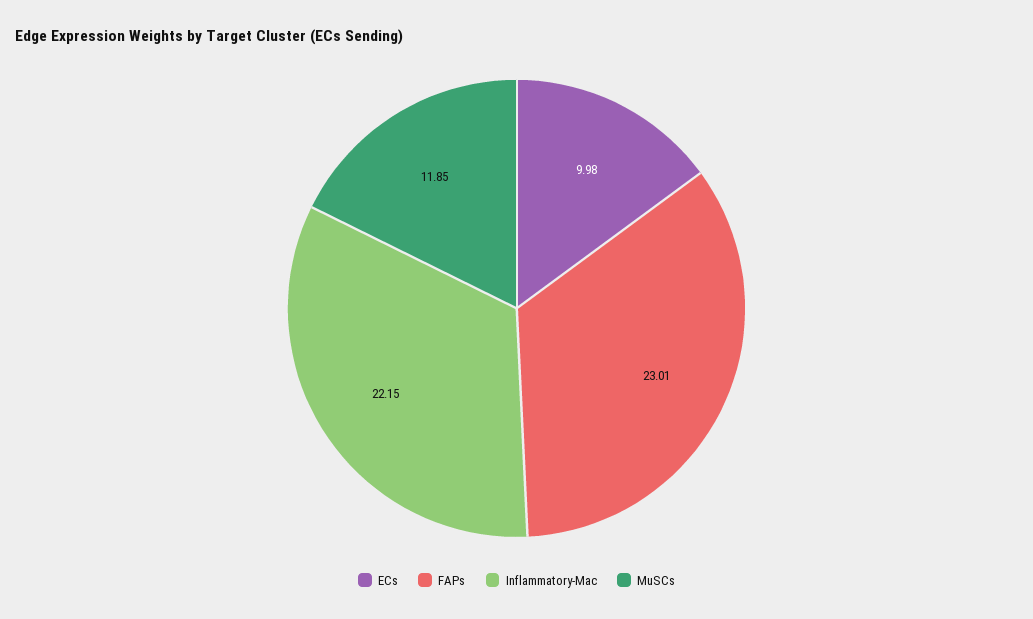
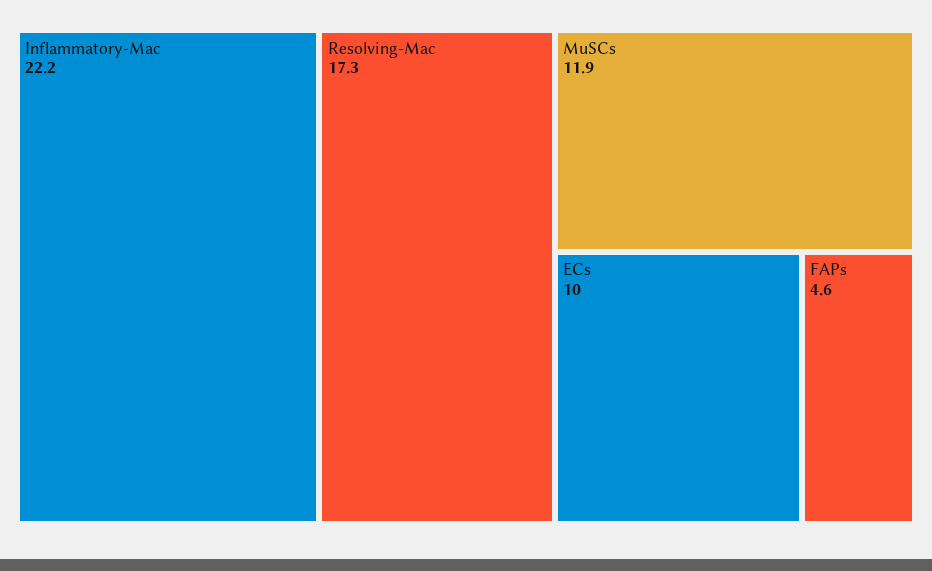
  {
    "ECs": 9.98,
-   "FAPs": 23.01,
+   "FAPs": 4.6,
    "Inflammatory-Mac": 22.15,
-   "MuSCs": 11.85
+   "MuSCs": 11.85,
+   "Resolving-Mac": 17.3
  }

